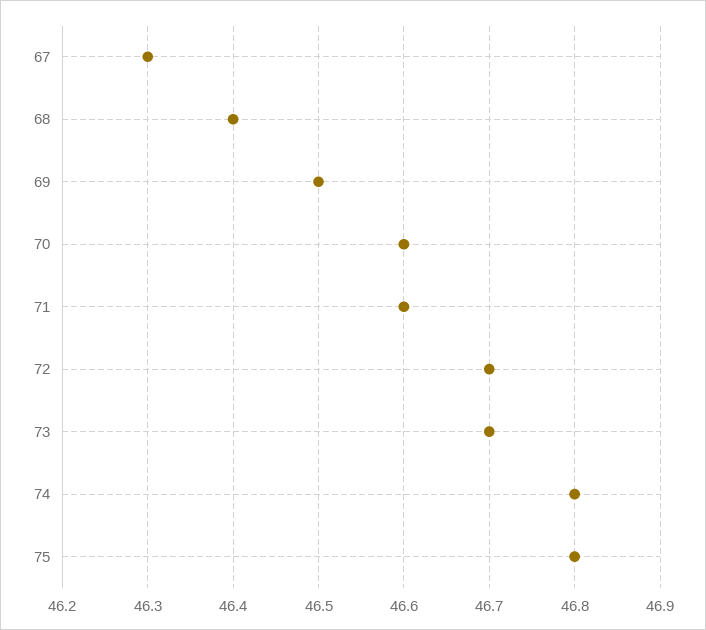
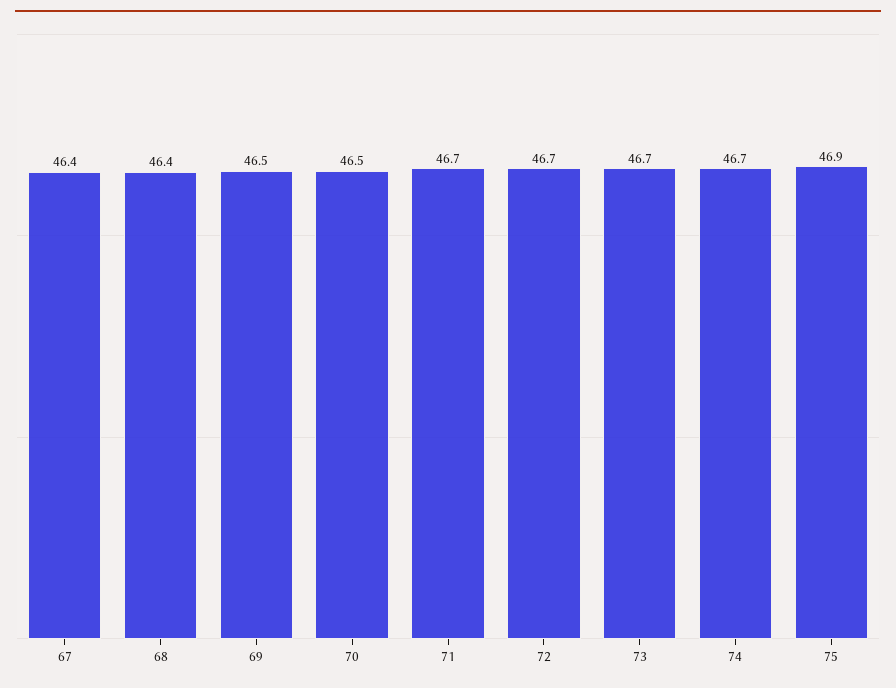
  {
-   "67": 46.3,
+   "67": 46.4,
    "68": 46.4,
    "69": 46.5,
-   "70": 46.6,
+   "70": 46.5,
-   "71": 46.6,
+   "71": 46.7,
    "72": 46.7,
    "73": 46.7,
-   "74": 46.8,
+   "74": 46.7,
-   "75": 46.8
+   "75": 46.9
  }

